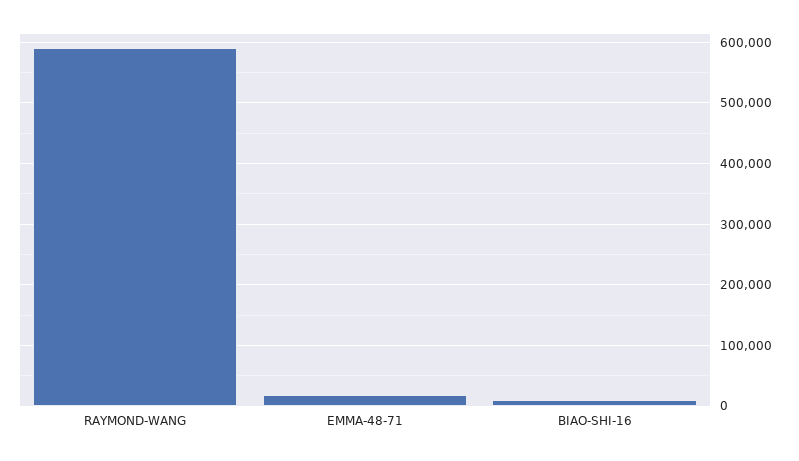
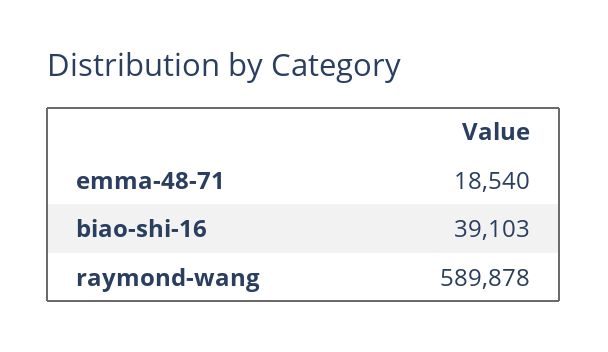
  {
    "RAYMOND-WANG": 589878,
    "EMMA-48-71": 18540,
-   "BIAO-SHI-16": 10000
+   "BIAO-SHI-16": 39103
  }

